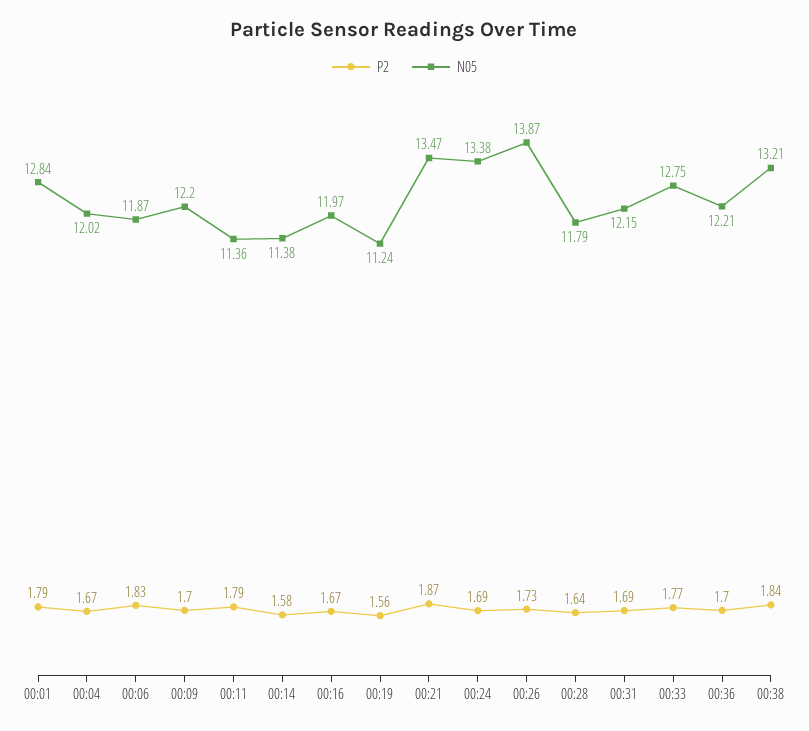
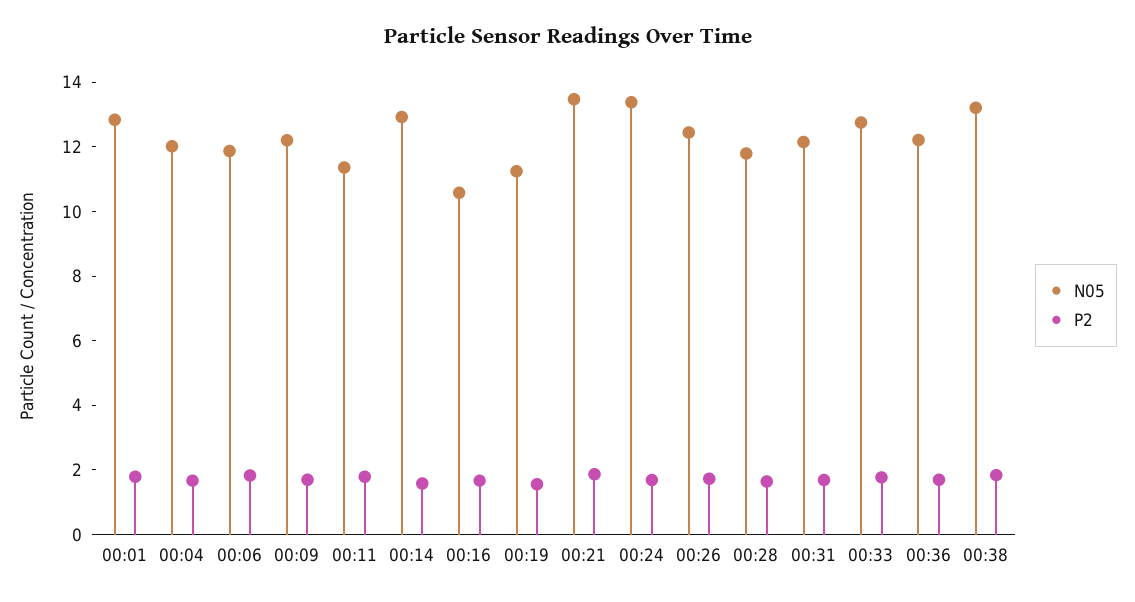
  {
    "P2": {
      "00:01": 1.79,
      "00:04": 1.67,
      "00:06": 1.83,
      "00:09": 1.7,
      "00:11": 1.79,
      "00:14": 1.58,
      "00:16": 1.67,
      "00:19": 1.56,
      "00:21": 1.87,
      "00:24": 1.69,
      "00:26": 1.73,
      "00:28": 1.64,
      "00:31": 1.69,
      "00:33": 1.77,
      "00:36": 1.7,
      "00:38": 1.84
    },
    "N05": {
      "00:01": 12.84,
      "00:04": 12.02,
      "00:06": 11.87,
      "00:09": 12.2,
      "00:11": 11.36,
-     "00:14": 11.38,
+     "00:14": 13,
-     "00:16": 11.97,
+     "00:16": 10.5,
      "00:19": 11.24,
      "00:21": 13.47,
      "00:24": 13.38,
-     "00:26": 13.87,
+     "00:26": 12.5,
      "00:28": 11.79,
      "00:31": 12.15,
      "00:33": 12.75,
      "00:36": 12.21,
      "00:38": 13.21
    }
  }

